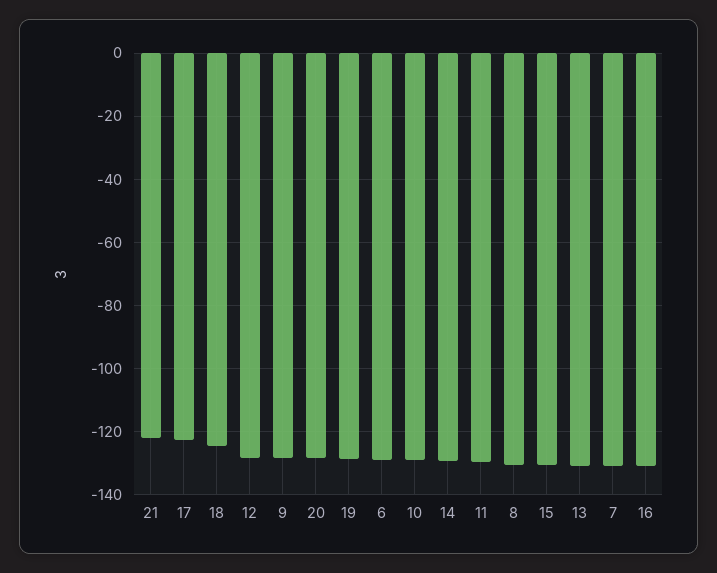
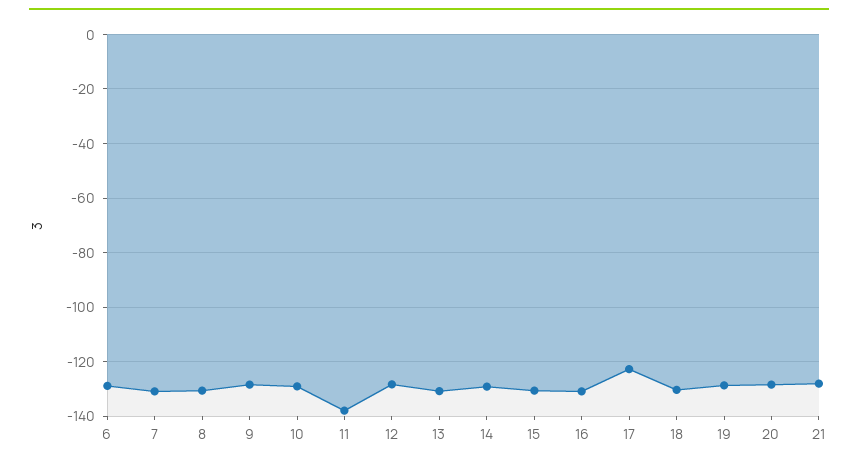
  {
-   "21": -122,
+   "21": -127.5,
    "17": -122,
-   "18": -124,
+   "18": -130,
    "12": -128,
    "9": -128,
    "20": -128,
    "19": -128,
    "6": -128,
    "10": -130,
    "14": -130,
-   "11": -130,
+   "11": -137.5,
    "8": -130,
    "15": -130,
    "13": -130,
    "7": -132,
    "16": -132
  }

